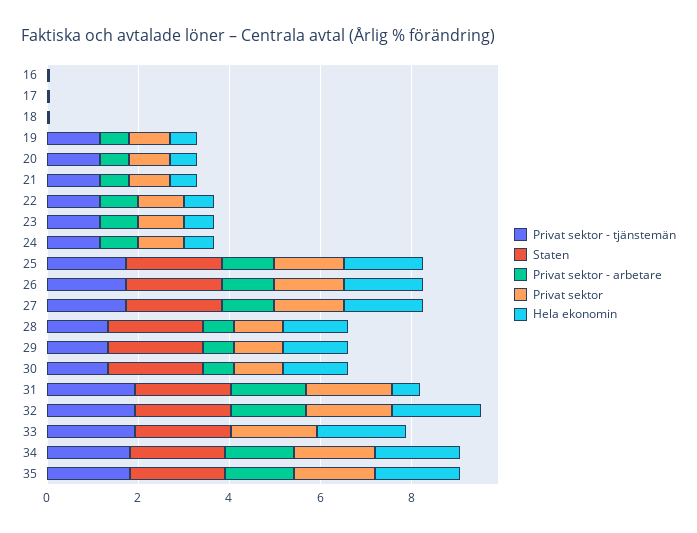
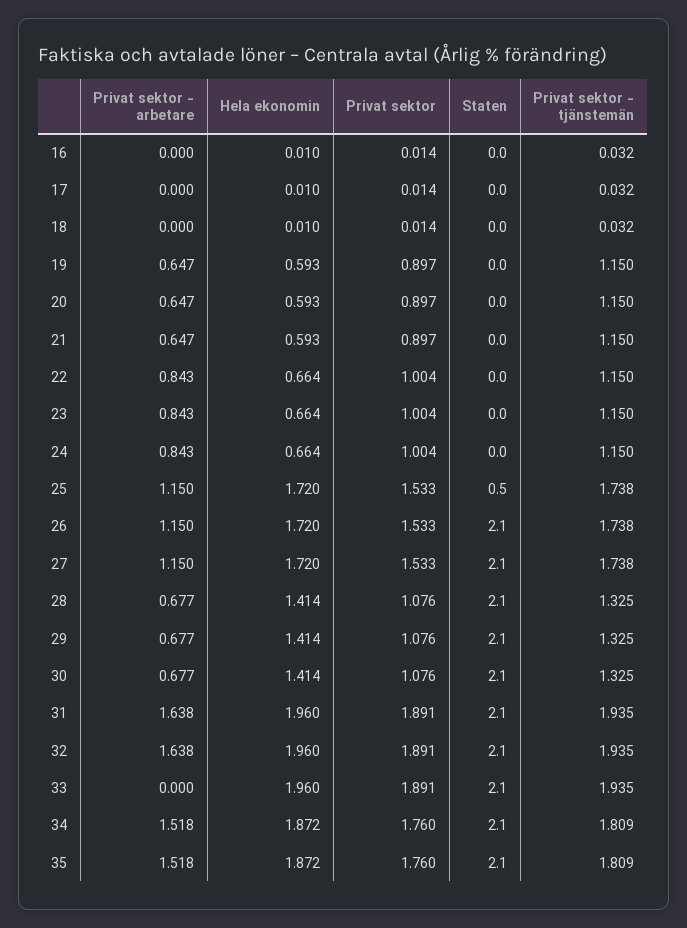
  {
    "Privat sektor - tjänstemän": {
      "16": 0.032,
      "17": 0.032,
      "18": 0.032,
      "19": 1.15,
      "20": 1.15,
      "21": 1.15,
      "22": 1.15,
      "23": 1.15,
      "24": 1.15,
      "25": 1.738,
      "26": 1.738,
      "27": 1.738,
      "28": 1.325,
      "29": 1.325,
      "30": 1.325,
      "31": 1.935,
      "32": 1.935,
      "33": 1.935,
      "34": 1.809,
      "35": 1.809
    },
    "Staten": {
      "16": 0,
      "17": 0,
      "18": 0,
      "19": 0,
      "20": 0,
      "21": 0,
      "22": 0,
      "23": 0,
      "24": 0,
-     "25": 2,
+     "25": 0.5,
      "26": 2.1,
      "27": 2.1,
      "28": 2.1,
      "29": 2.1,
      "30": 2.1,
      "31": 2.1,
      "32": 2.1,
      "33": 2.1,
      "34": 2.1,
      "35": 2.1
    },
    "Privat sektor - arbetare": {
      "16": 0,
      "17": 0,
      "18": 0,
      "19": 0.647,
      "20": 0.647,
      "21": 0.647,
      "22": 0.843,
      "23": 0.843,
      "24": 0.843,
      "25": 1.15,
      "26": 1.15,
      "27": 1.15,
      "28": 0.677,
      "29": 0.677,
      "30": 0.677,
      "31": 1.638,
      "32": 1.638,
      "33": 0,
      "34": 1.518,
      "35": 1.518
    },
    "Privat sektor": {
      "16": 0.014,
      "17": 0.014,
      "18": 0.014,
      "19": 0.897,
      "20": 0.897,
      "21": 0.897,
      "22": 1.004,
      "23": 1.004,
      "24": 1.004,
      "25": 1.533,
      "26": 1.533,
      "27": 1.533,
      "28": 1.076,
      "29": 1.076,
      "30": 1.076,
      "31": 1.891,
      "32": 1.891,
      "33": 1.891,
      "34": 1.76,
      "35": 1.76
    },
    "Hela ekonomin": {
      "16": 0.01,
      "17": 0.01,
      "18": 0.01,
      "19": 0.593,
      "20": 0.593,
      "21": 0.593,
      "22": 0.664,
      "23": 0.664,
      "24": 0.664,
      "25": 1.72,
      "26": 1.72,
      "27": 1.72,
      "28": 1.414,
      "29": 1.414,
      "30": 1.414,
-     "31": 0.5,
+     "31": 1.96,
      "32": 1.96,
      "33": 1.96,
      "34": 1.872,
      "35": 1.872
    }
  }

